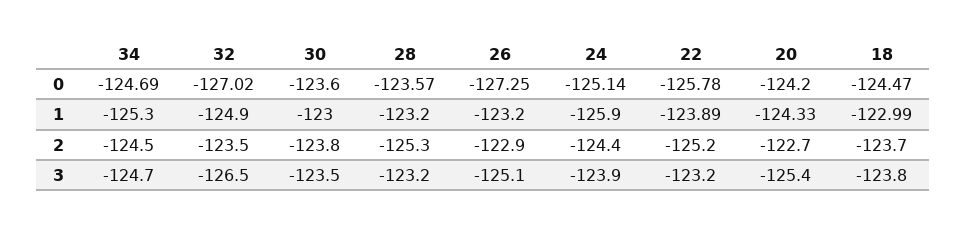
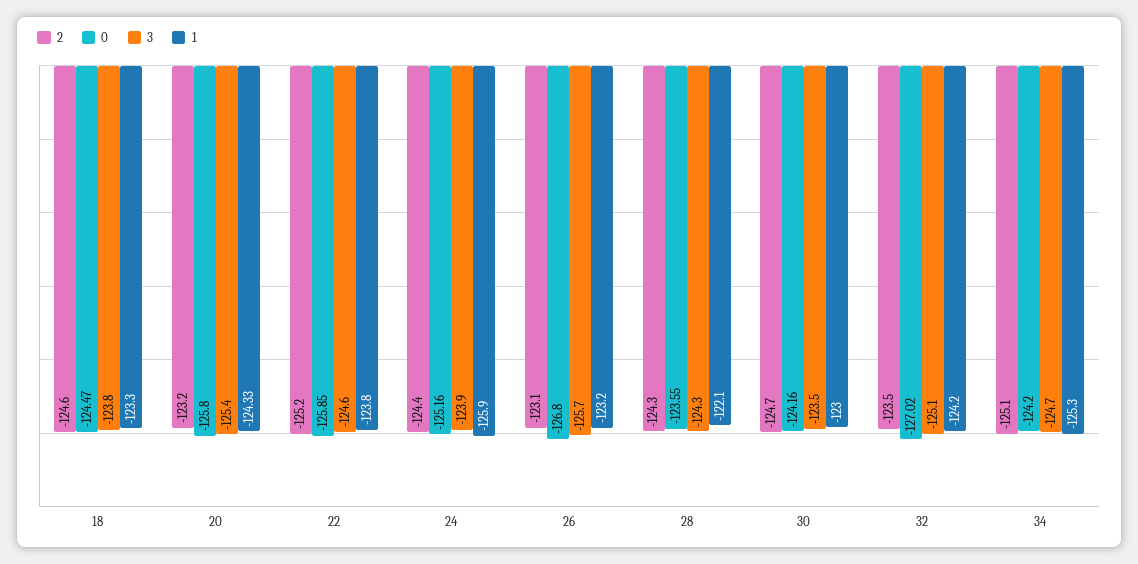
  {
    "0": {
-     "34": -124.69,
+     "34": -124.2,
      "32": -127.02,
-     "30": -123.6,
+     "30": -124.16,
-     "28": -123.57,
+     "28": -123.55,
-     "26": -127.25,
+     "26": -126.8,
-     "24": -125.14,
+     "24": -125.16,
-     "22": -125.78,
+     "22": -125.85,
-     "20": -124.2,
+     "20": -125.8,
      "18": -124.47
    },
    "1": {
      "34": -125.3,
-     "32": -124.9,
+     "32": -124.2,
      "30": -123,
-     "28": -123.2,
+     "28": -122.1,
      "26": -123.2,
      "24": -125.9,
-     "22": -123.89,
+     "22": -123.8,
      "20": -124.33,
-     "18": -122.99
+     "18": -123.3
    },
    "2": {
-     "34": -124.5,
+     "34": -125.1,
      "32": -123.5,
-     "30": -123.8,
+     "30": -124.7,
-     "28": -125.3,
+     "28": -124.3,
-     "26": -122.9,
+     "26": -123.1,
      "24": -124.4,
      "22": -125.2,
-     "20": -122.7,
+     "20": -123.2,
-     "18": -123.7
+     "18": -124.6
    },
    "3": {
      "34": -124.7,
-     "32": -126.5,
+     "32": -125.1,
      "30": -123.5,
-     "28": -123.2,
+     "28": -124.3,
-     "26": -125.1,
+     "26": -125.7,
      "24": -123.9,
-     "22": -123.2,
+     "22": -124.6,
      "20": -125.4,
      "18": -123.8
    }
  }

